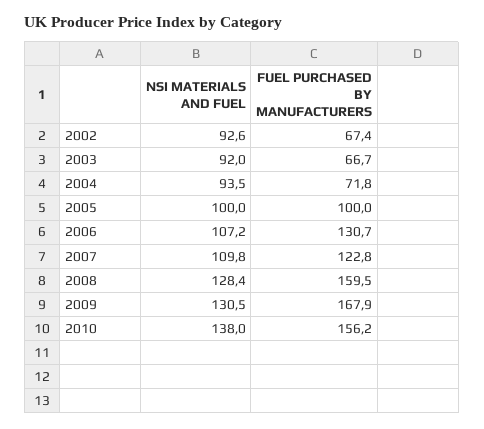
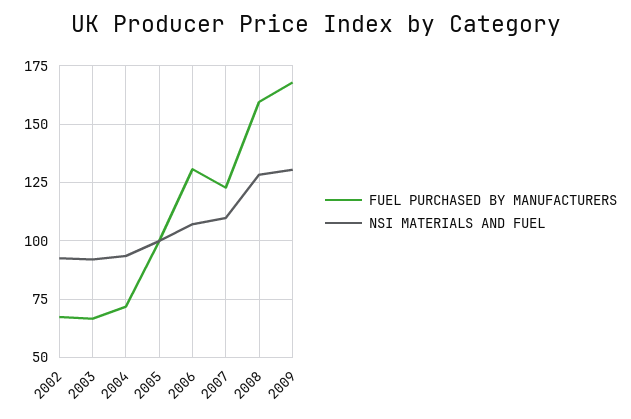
  {
    "NSI MATERIALS AND FUEL": {
      "2002": 92.6,
      "2003": 92,
      "2004": 93.5,
      "2005": 100,
      "2006": 107.2,
      "2007": 109.8,
      "2008": 128.4,
-     "2009": 130.5,
+     "2009": 130.5
-     "2010": 138
    },
    "FUEL PURCHASED BY MANUFACTURERS": {
      "2002": 67.4,
      "2003": 66.7,
      "2004": 71.8,
      "2005": 100,
      "2006": 130.7,
      "2007": 122.8,
      "2008": 159.5,
-     "2009": 167.9,
+     "2009": 167.9
-     "2010": 156.2
    }
  }

